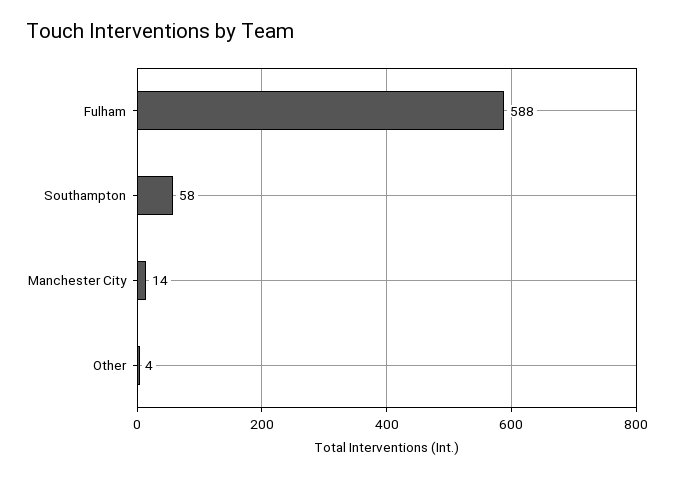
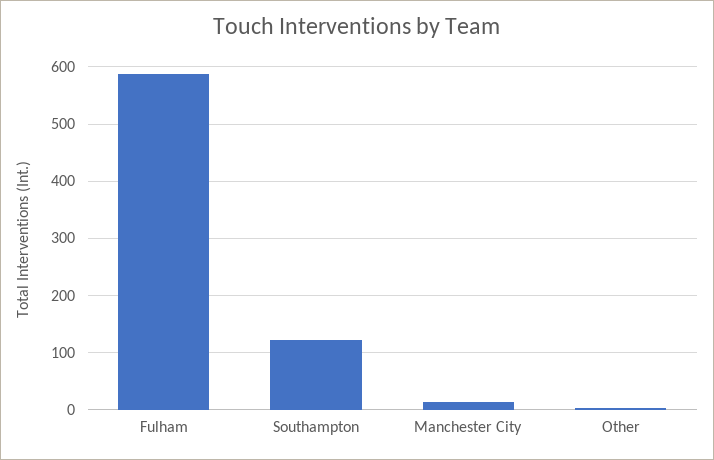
  {
    "Fulham": 588,
-   "Southampton": 58,
+   "Southampton": 120,
    "Manchester City": 14,
    "Other": 4
  }

